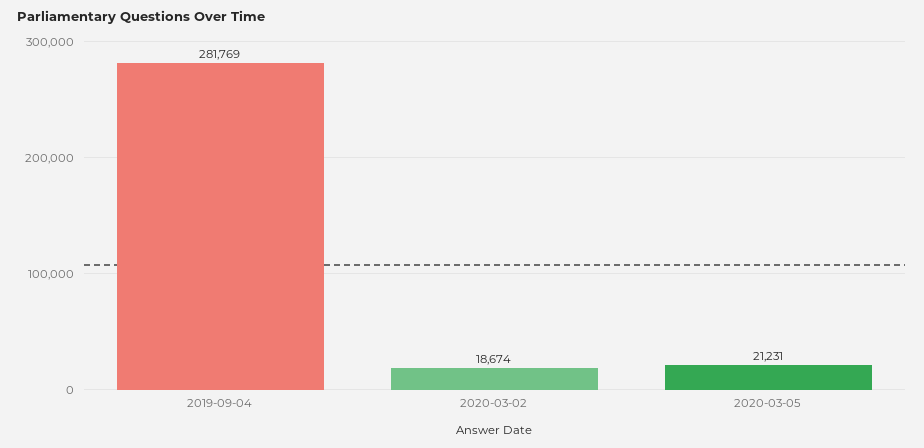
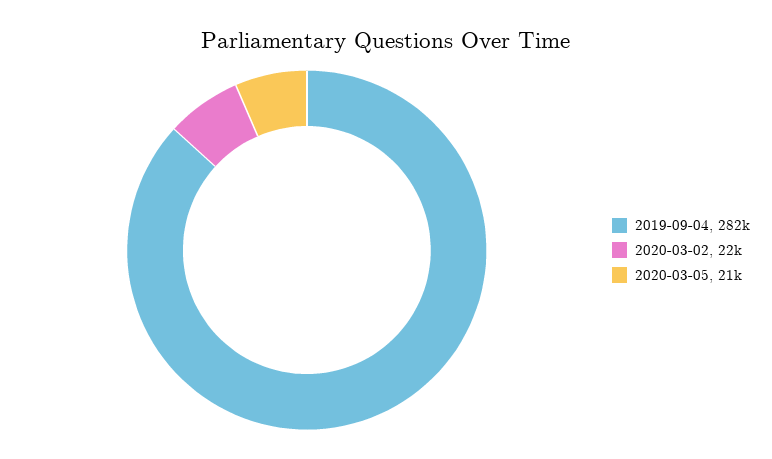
  {
    "2019-09-04": 281769,
-   "2020-03-02": 18674,
+   "2020-03-02": 22000,
    "2020-03-05": 21231
  }

